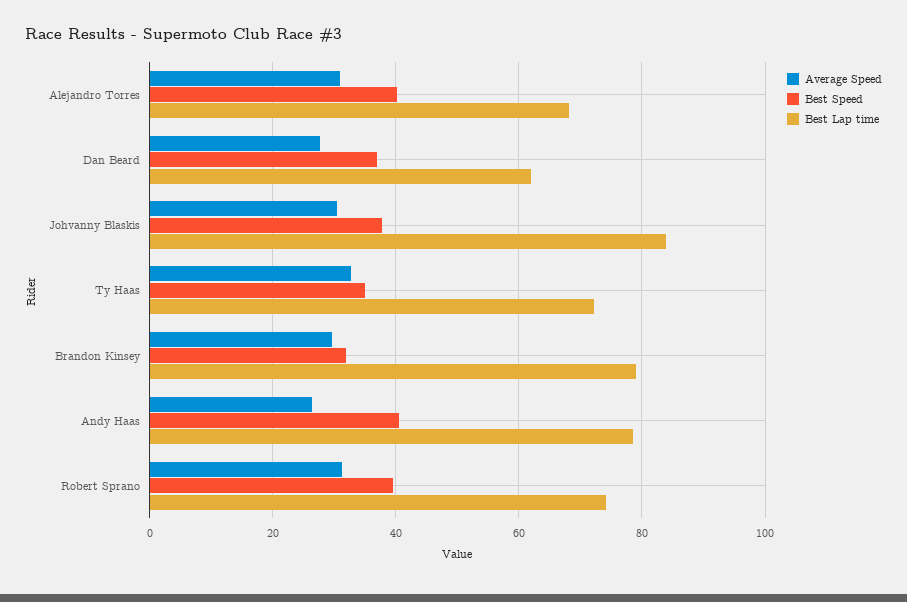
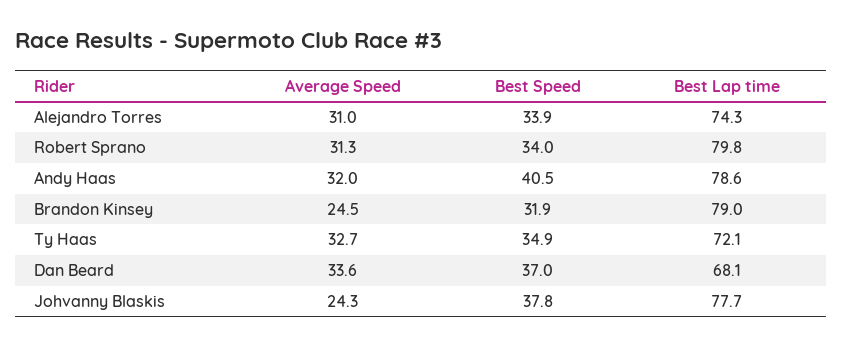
  {
    "Average Speed": {
      "Alejandro Torres": 31,
-     "Dan Beard": 28,
+     "Dan Beard": 33.6,
-     "Johvanny Blaskis": 30,
+     "Johvanny Blaskis": 24.3,
      "Ty Haas": 32.7,
-     "Brandon Kinsey": 30,
+     "Brandon Kinsey": 24.5,
-     "Andy Haas": 26,
+     "Andy Haas": 32,
      "Robert Sprano": 31.3
    },
    "Best Speed": {
-     "Alejandro Torres": 40,
+     "Alejandro Torres": 33.9,
      "Dan Beard": 37,
      "Johvanny Blaskis": 37.8,
      "Ty Haas": 34.9,
      "Brandon Kinsey": 31.9,
      "Andy Haas": 40.5,
-     "Robert Sprano": 40
+     "Robert Sprano": 34
    },
    "Best Lap time": {
-     "Alejandro Torres": 68,
+     "Alejandro Torres": 74.3,
-     "Dan Beard": 62,
+     "Dan Beard": 68.1,
-     "Johvanny Blaskis": 84,
+     "Johvanny Blaskis": 77.7,
      "Ty Haas": 72.1,
      "Brandon Kinsey": 79,
      "Andy Haas": 78.6,
-     "Robert Sprano": 74
+     "Robert Sprano": 79.8
    }
  }

